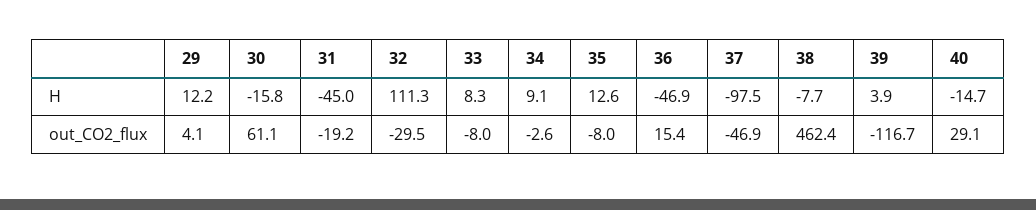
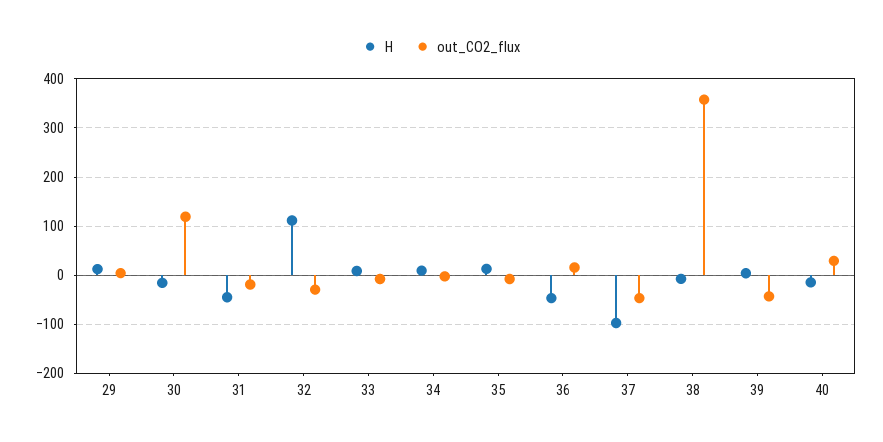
  {
    "H": {
      "29": 12.2,
      "30": -15.8,
      "31": -45,
      "32": 111.3,
      "33": 8.3,
      "34": 9.1,
      "35": 12.6,
      "36": -46.9,
      "37": -97.5,
      "38": -7.7,
      "39": 3.9,
      "40": -14.7
    },
    "out_CO2_flux": {
      "29": 4.1,
-     "30": 61.1,
+     "30": 120,
      "31": -19.2,
      "32": -29.5,
      "33": -8,
      "34": -2.6,
      "35": -8,
      "36": 15.4,
      "37": -46.9,
-     "38": 462.4,
+     "38": 360,
-     "39": -116.7,
+     "39": -40,
      "40": 29.1
    }
  }

